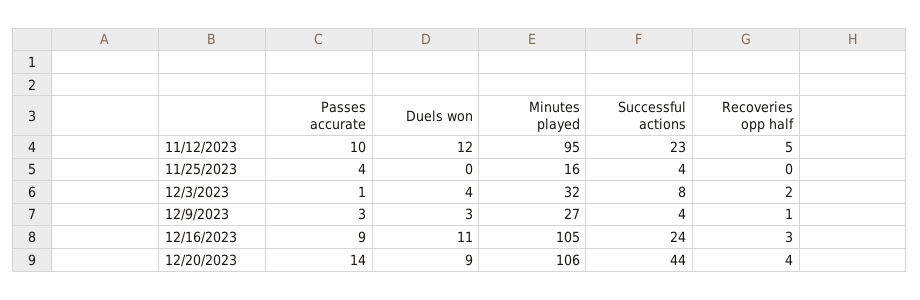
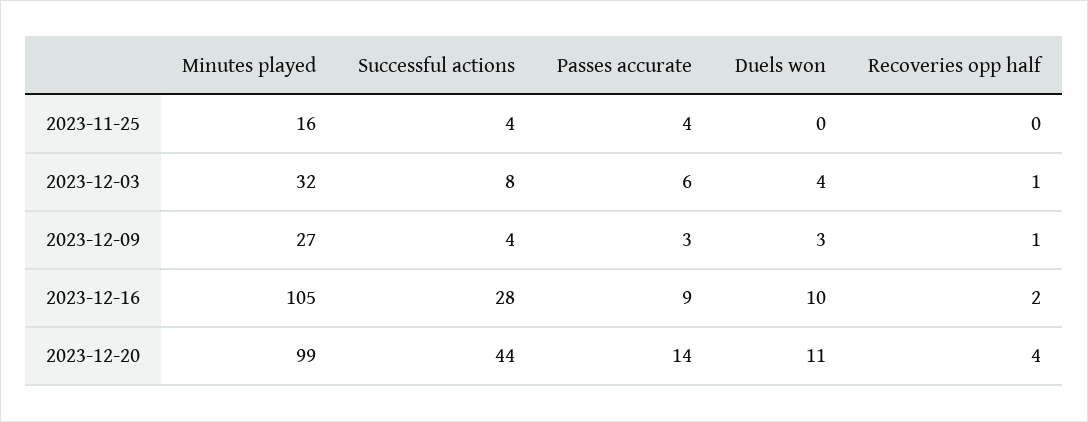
  {
    "Passes accurate": {
-     "11/12/2023": 10,
      "11/25/2023": 4,
-     "12/3/2023": 1,
+     "12/3/2023": 6,
      "12/9/2023": 3,
      "12/16/2023": 9,
      "12/20/2023": 14
    },
    "Duels won": {
-     "11/12/2023": 12,
      "11/25/2023": 0,
      "12/3/2023": 4,
      "12/9/2023": 3,
-     "12/16/2023": 11,
+     "12/16/2023": 10,
-     "12/20/2023": 9
+     "12/20/2023": 11
    },
    "Minutes played": {
-     "11/12/2023": 95,
      "11/25/2023": 16,
      "12/3/2023": 32,
      "12/9/2023": 27,
      "12/16/2023": 105,
-     "12/20/2023": 106
+     "12/20/2023": 99
    },
    "Successful actions": {
-     "11/12/2023": 23,
      "11/25/2023": 4,
      "12/3/2023": 8,
      "12/9/2023": 4,
-     "12/16/2023": 24,
+     "12/16/2023": 28,
      "12/20/2023": 44
    },
    "Recoveries opp half": {
-     "11/12/2023": 5,
      "11/25/2023": 0,
-     "12/3/2023": 2,
+     "12/3/2023": 1,
      "12/9/2023": 1,
-     "12/16/2023": 3,
+     "12/16/2023": 2,
      "12/20/2023": 4
    }
  }

